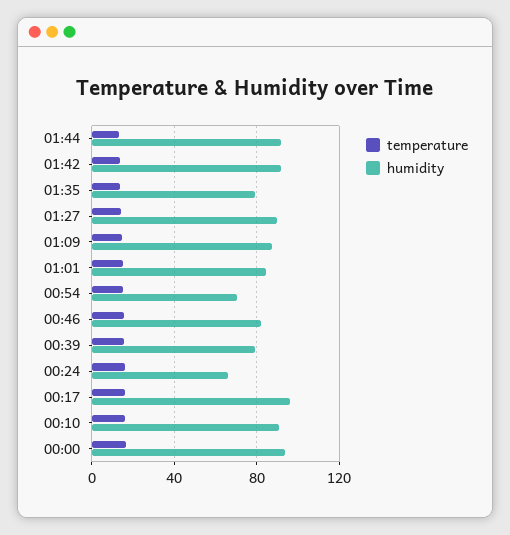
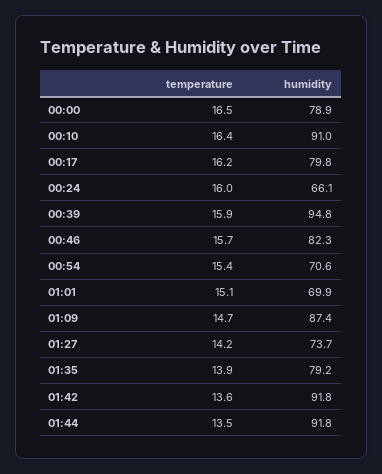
  {
    "temperature": {
      "01:44": 13.5,
      "01:42": 13.6,
      "01:35": 13.9,
      "01:27": 14.2,
      "01:09": 14.7,
      "01:01": 15.1,
      "00:54": 15.4,
      "00:46": 15.7,
      "00:39": 15.9,
      "00:24": 16,
      "00:17": 16.2,
      "00:10": 16.4,
      "00:00": 16.5
    },
    "humidity": {
      "01:44": 91.8,
      "01:42": 91.8,
      "01:35": 79.2,
-     "01:27": 90,
+     "01:27": 73.7,
      "01:09": 87.4,
-     "01:01": 85,
+     "01:01": 69.9,
      "00:54": 70.6,
      "00:46": 82.3,
-     "00:39": 80,
+     "00:39": 94.8,
      "00:24": 66.1,
-     "00:17": 95,
+     "00:17": 79.8,
      "00:10": 91,
-     "00:00": 95
+     "00:00": 78.9
    }
  }

